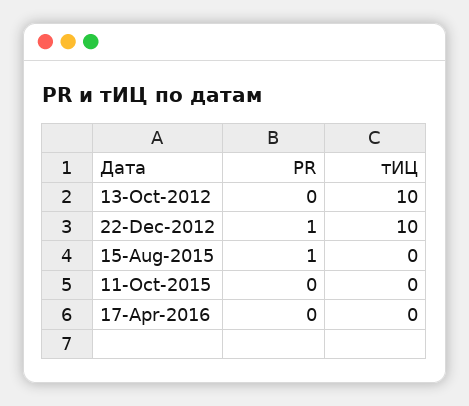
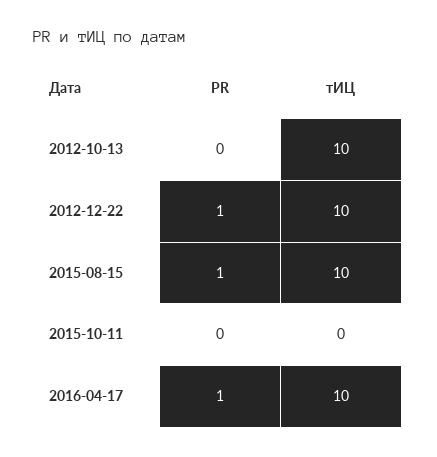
  {
    "PR": {
      "13-Oct-2012": 0,
      "22-Dec-2012": 1,
      "15-Aug-2015": 1,
      "11-Oct-2015": 0,
-     "17-Apr-2016": 0
+     "17-Apr-2016": 1
    },
    "тИЦ": {
      "13-Oct-2012": 10,
      "22-Dec-2012": 10,
-     "15-Aug-2015": 0,
+     "15-Aug-2015": 10,
      "11-Oct-2015": 0,
-     "17-Apr-2016": 0
+     "17-Apr-2016": 10
    }
  }

